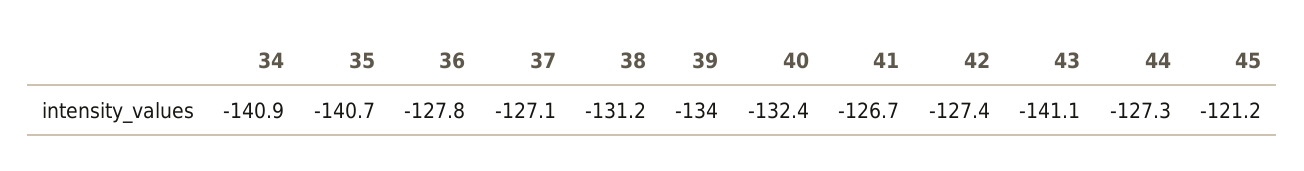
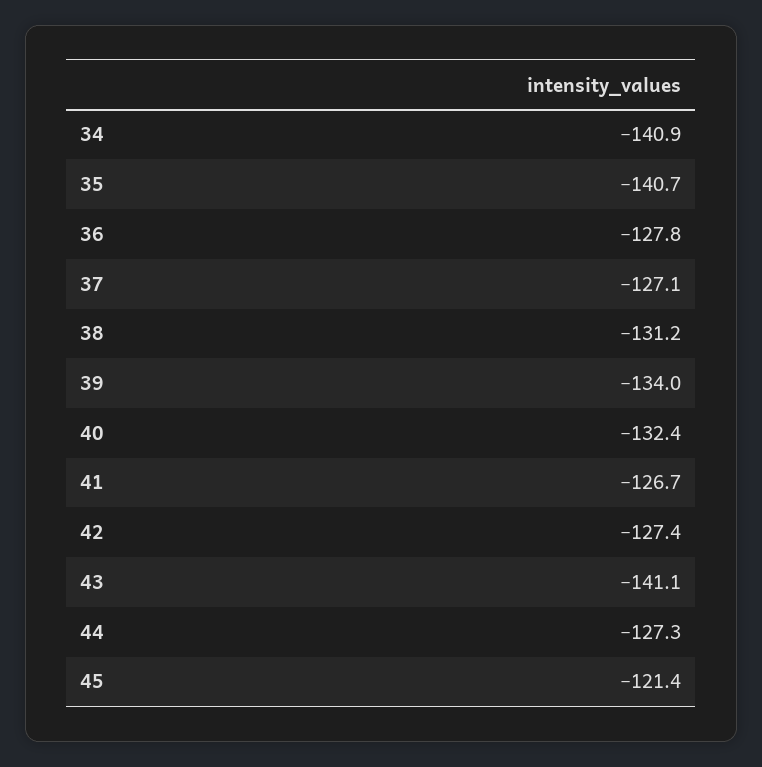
  {
    "34": -140.9,
    "35": -140.7,
    "36": -127.8,
    "37": -127.1,
    "38": -131.2,
    "39": -134,
    "40": -132.4,
    "41": -126.7,
    "42": -127.4,
    "43": -141.1,
    "44": -127.3,
-   "45": -121.2
+   "45": -121.4
  }

